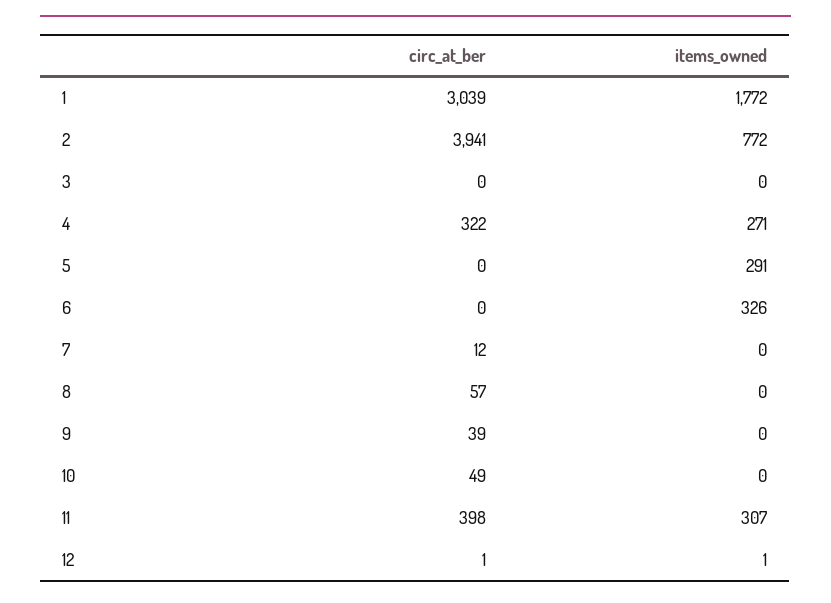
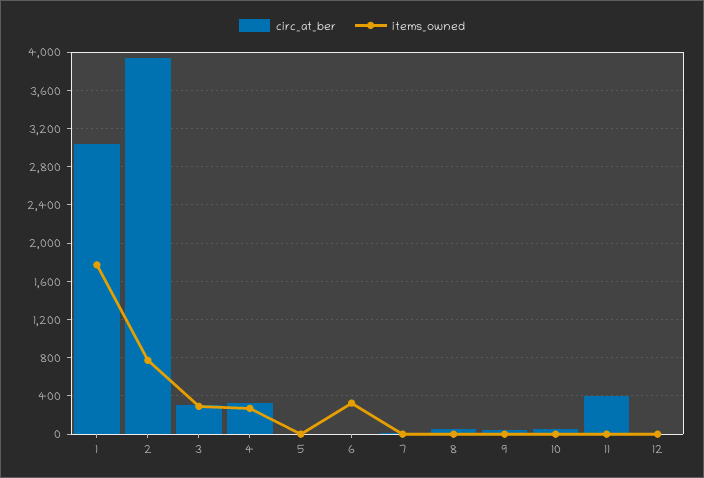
  {
    "circ_at_ber": {
      "1": 3039,
      "2": 3941,
-     "3": 0,
+     "3": 300,
      "4": 322,
      "5": 0,
      "6": 0,
      "7": 12,
      "8": 57,
      "9": 39,
      "10": 49,
      "11": 398,
      "12": 1
    },
    "items_owned": {
      "1": 1772,
      "2": 772,
-     "3": 0,
+     "3": 300,
      "4": 271,
-     "5": 291,
+     "5": 0,
      "6": 326,
      "7": 0,
      "8": 0,
      "9": 0,
      "10": 0,
-     "11": 307,
+     "11": 0,
      "12": 1
    }
  }

